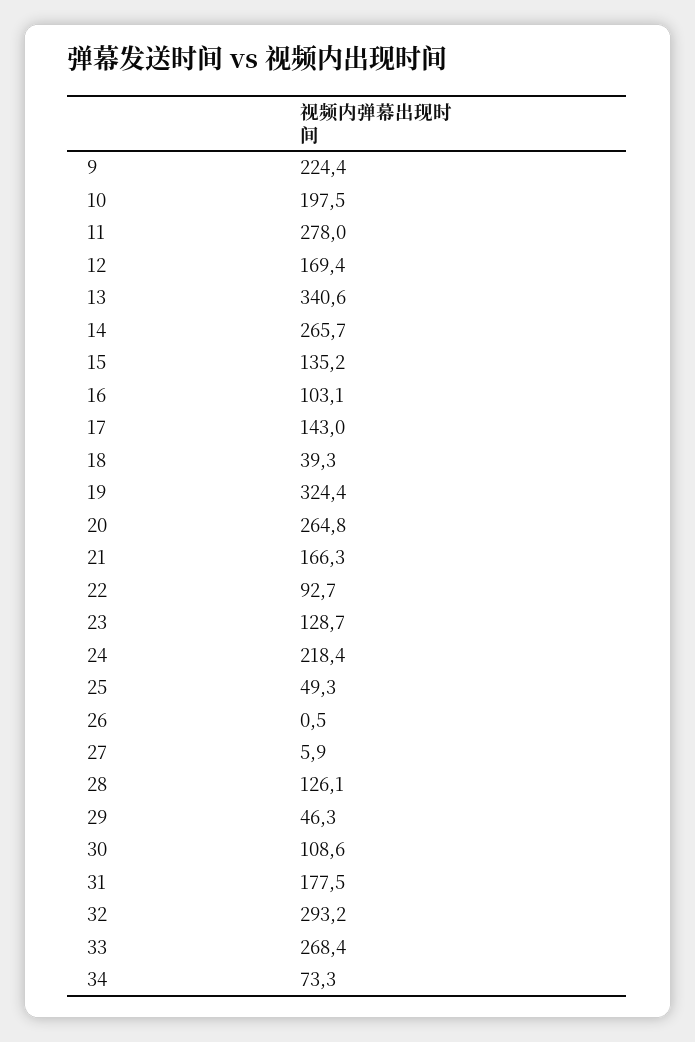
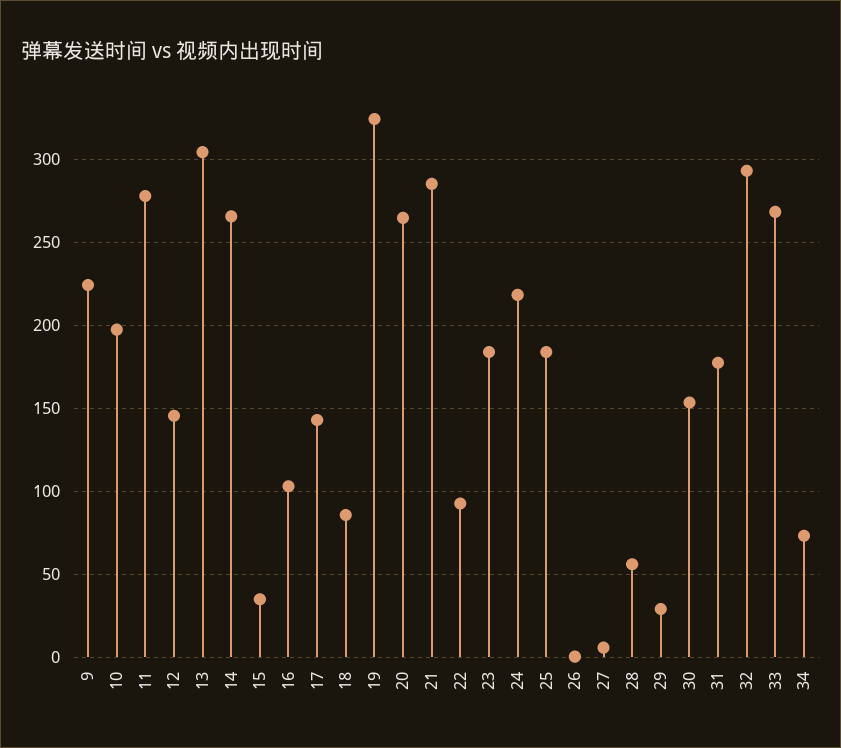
  {
    "9": 224.4,
    "10": 197.5,
    "11": 278,
-   "12": 169.4,
+   "12": 145,
-   "13": 340.6,
+   "13": 305,
    "14": 265.7,
-   "15": 135.2,
+   "15": 35,
    "16": 103.1,
    "17": 143,
-   "18": 39.3,
+   "18": 85,
    "19": 324.4,
    "20": 264.8,
-   "21": 166.3,
+   "21": 285,
    "22": 92.7,
-   "23": 128.7,
+   "23": 185,
    "24": 218.4,
-   "25": 49.3,
+   "25": 185,
    "26": 0.5,
    "27": 5.9,
-   "28": 126.1,
+   "28": 55,
-   "29": 46.3,
+   "29": 30,
-   "30": 108.6,
+   "30": 155,
    "31": 177.5,
    "32": 293.2,
    "33": 268.4,
    "34": 73.3
  }

